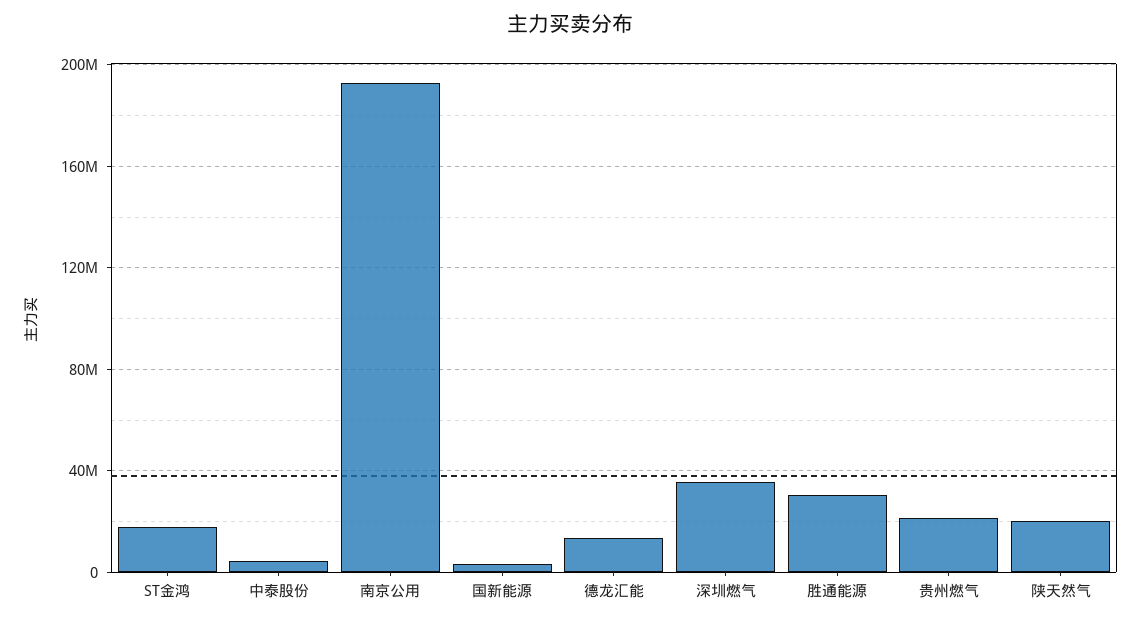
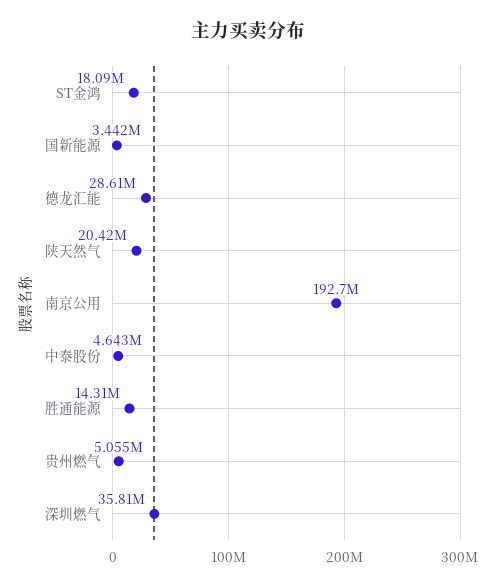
  {
    "ST金鸿": 18090000,
    "中泰股份": 4643000,
    "南京公用": 192700000,
    "国新能源": 3442000,
-   "德龙汇能": 15000000,
+   "德龙汇能": 28610000,
    "深圳燃气": 35810000,
-   "胜通能源": 30000000,
+   "胜通能源": 14310000,
-   "贵州燃气": 20000000,
+   "贵州燃气": 5055000,
    "陕天然气": 20420000
  }

